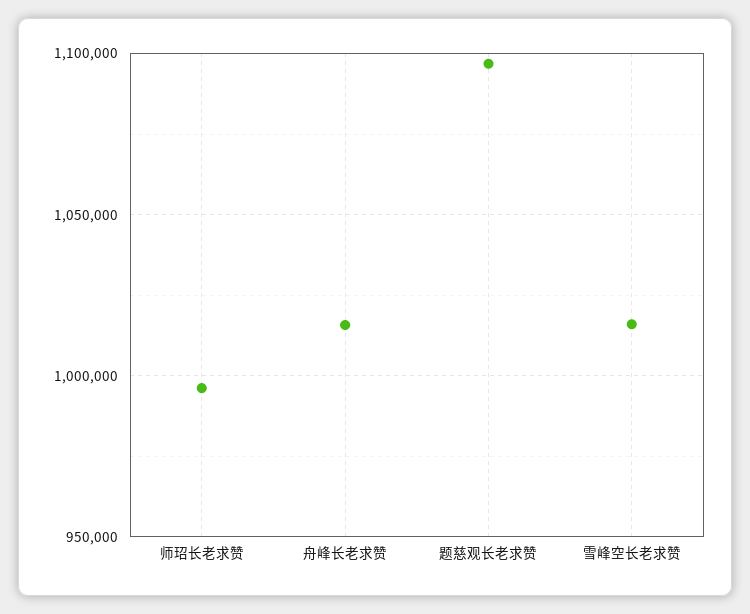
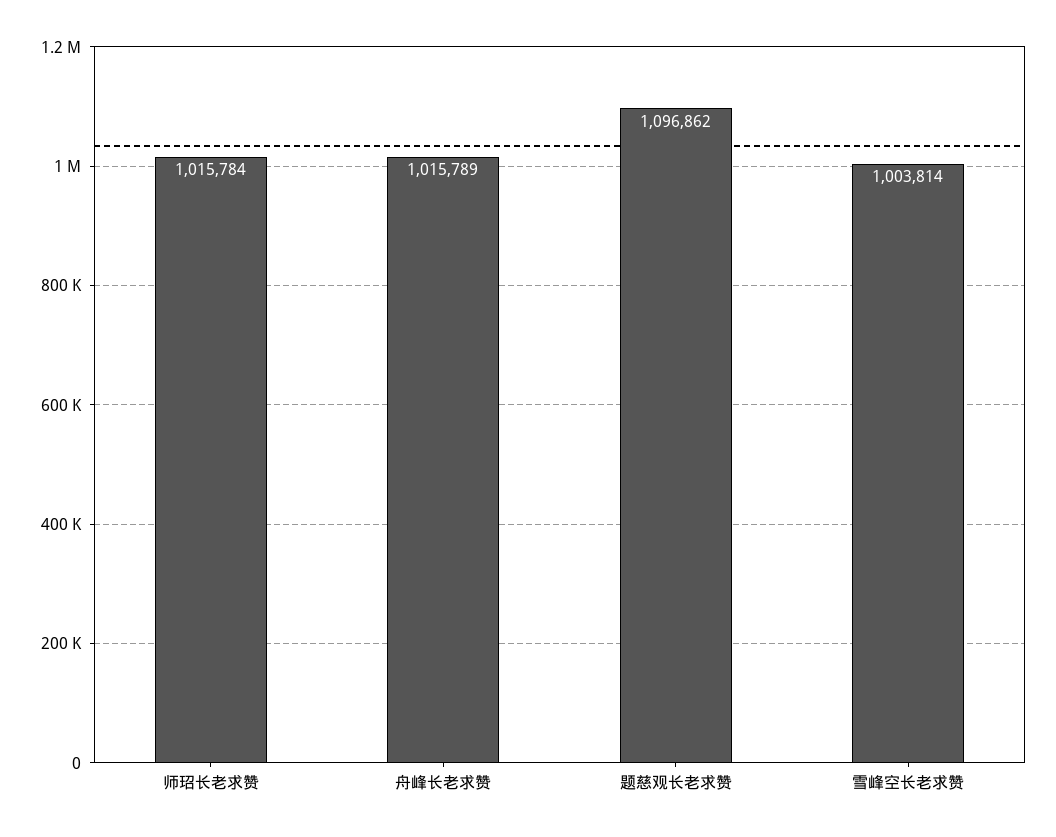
  {
-   "师玿长老求赞": 995000,
+   "师玿长老求赞": 1015784,
    "舟峰长老求赞": 1015789,
    "题慈观长老求赞": 1096862,
-   "雪峰空长老求赞": 1015000
+   "雪峰空长老求赞": 1003814
  }

